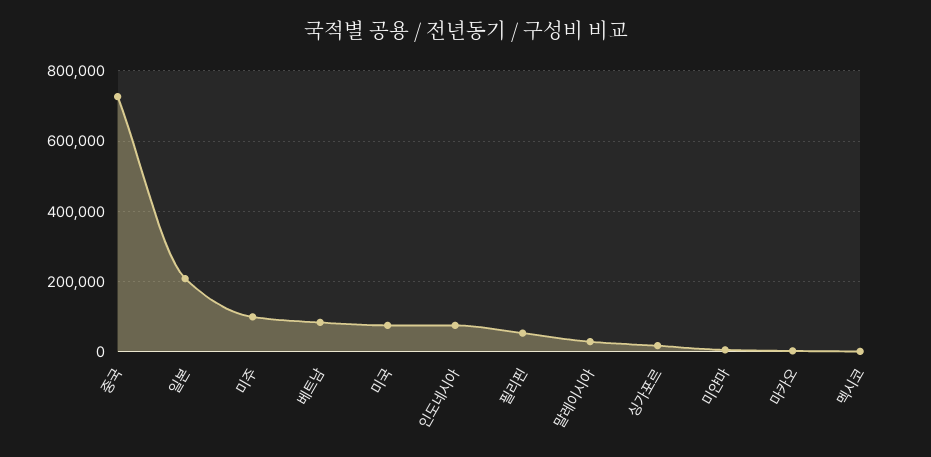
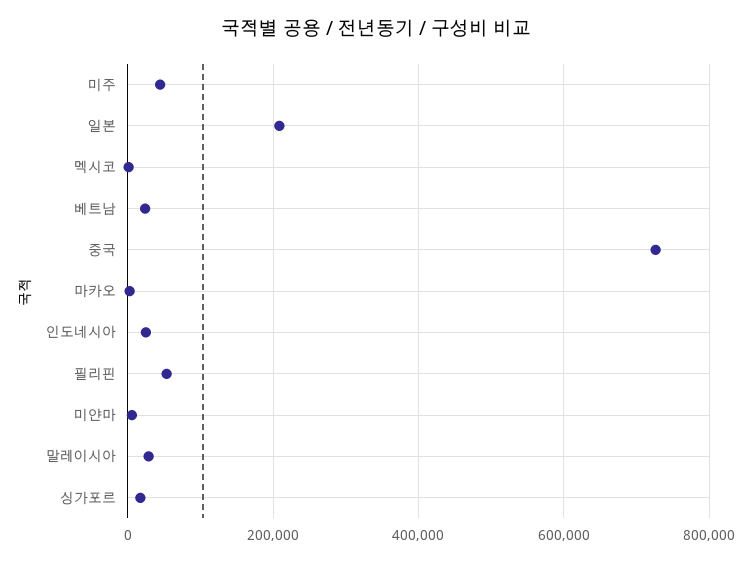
  {
    "중국": 720000,
    "일본": 200000,
-   "미주": 100000,
+   "미주": 40000,
-   "베트남": 80000,
+   "베트남": 20000,
-   "미국": 80000,
-   "인도네시아": 80000,
+   "인도네시아": 20000,
    "필리핀": 60000,
    "말레이시아": 20000,
    "싱가포르": 20000,
    "미얀마": 0,
    "마카오": 0,
    "멕시코": 0
  }

